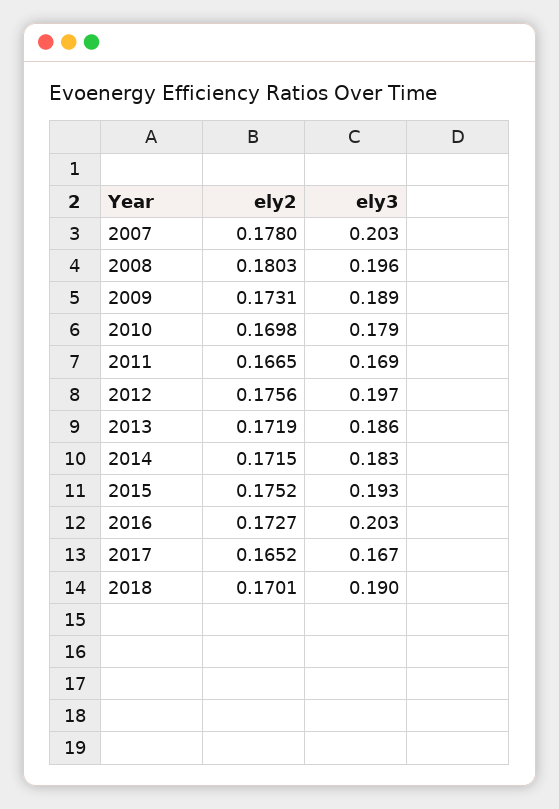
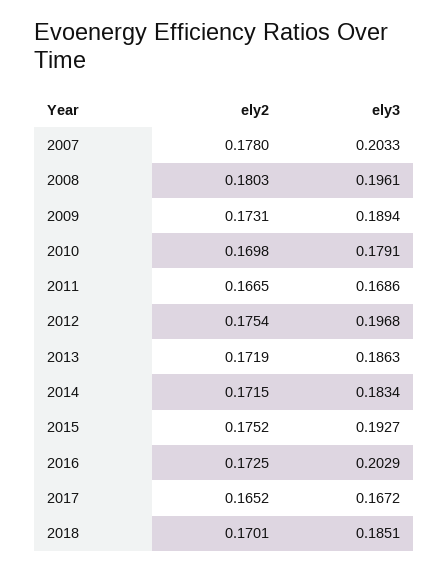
  {
    "ely2": {
      "2007": 0.178,
      "2008": 0.1803,
      "2009": 0.1731,
      "2010": 0.1698,
      "2011": 0.1665,
-     "2012": 0.1756,
+     "2012": 0.1754,
      "2013": 0.1719,
      "2014": 0.1715,
      "2015": 0.1752,
-     "2016": 0.1727,
+     "2016": 0.1725,
      "2017": 0.1652,
      "2018": 0.1701
    },
    "ely3": {
      "2007": 0.2033,
      "2008": 0.1961,
      "2009": 0.1894,
      "2010": 0.1791,
      "2011": 0.1686,
      "2012": 0.1968,
      "2013": 0.1863,
      "2014": 0.1834,
      "2015": 0.1927,
      "2016": 0.2029,
      "2017": 0.1672,
-     "2018": 0.19
+     "2018": 0.1851
    }
  }

